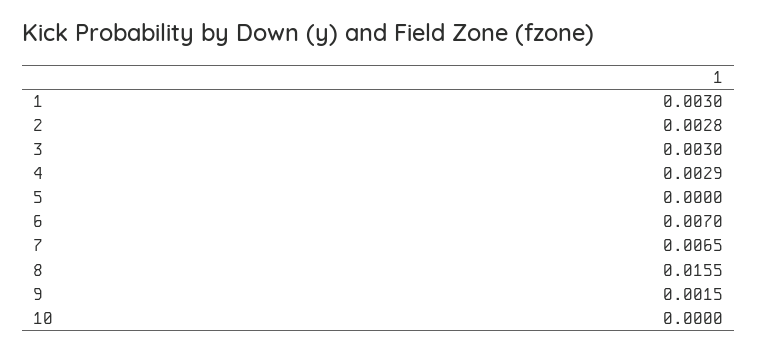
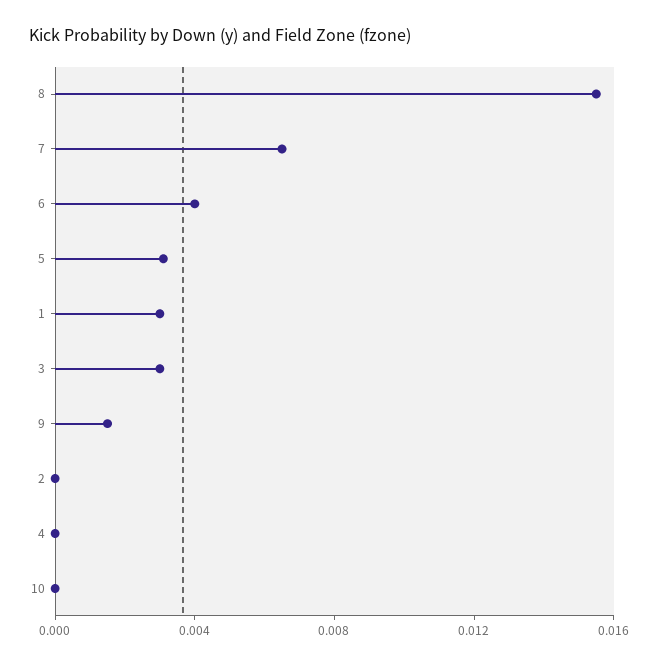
  {
    "1": 0.003,
-   "2": 0.0028,
+   "2": 0,
    "3": 0.003,
-   "4": 0.0029,
+   "4": 0,
-   "5": 0,
+   "5": 0.003,
-   "6": 0.007,
+   "6": 0.004,
    "7": 0.0065,
    "8": 0.0155,
    "9": 0.0015,
    "10": 0
  }

